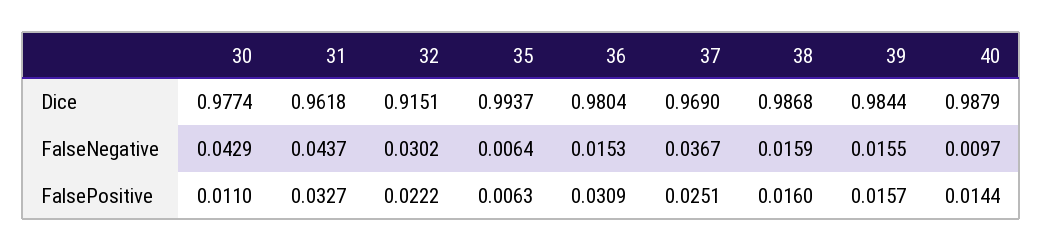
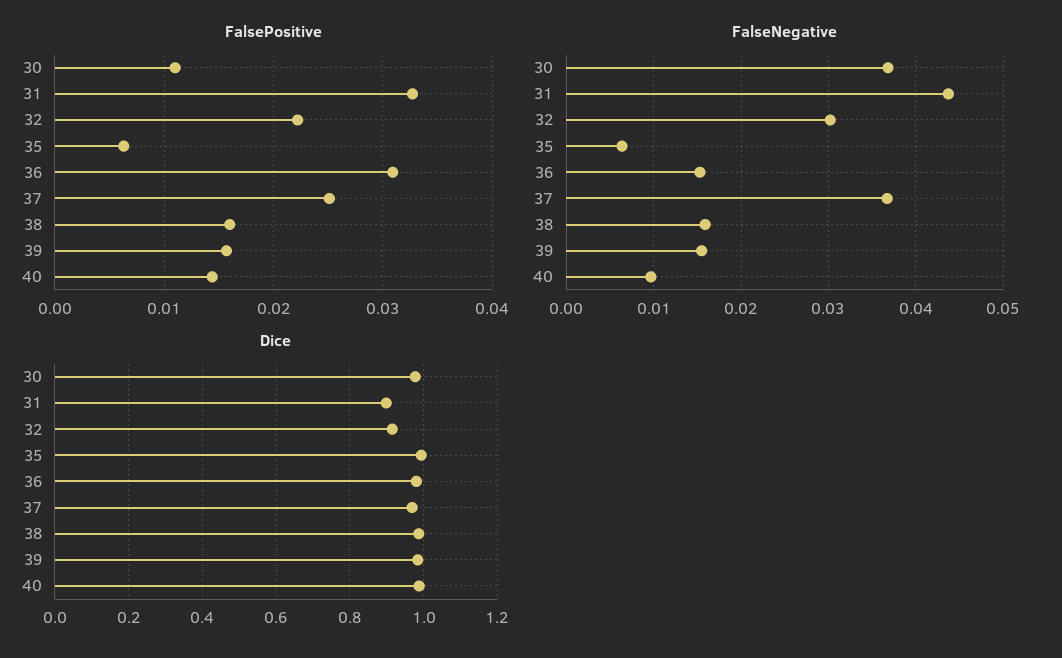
  {
    "Dice": {
      "30": 0.9774,
-     "31": 0.9618,
+     "31": 0.9,
      "32": 0.9151,
      "35": 0.9937,
      "36": 0.9804,
      "37": 0.969,
      "38": 0.9868,
      "39": 0.9844,
      "40": 0.9879
    },
    "FalseNegative": {
-     "30": 0.0429,
+     "30": 0.037,
      "31": 0.0437,
      "32": 0.0302,
      "35": 0.0064,
      "36": 0.0153,
      "37": 0.0367,
      "38": 0.0159,
      "39": 0.0155,
      "40": 0.0097
    },
    "FalsePositive": {
      "30": 0.011,
      "31": 0.0327,
      "32": 0.0222,
      "35": 0.0063,
      "36": 0.0309,
      "37": 0.0251,
      "38": 0.016,
      "39": 0.0157,
      "40": 0.0144
    }
  }

